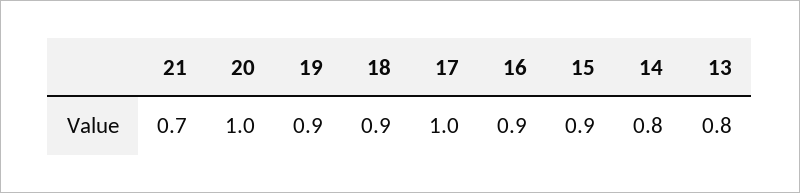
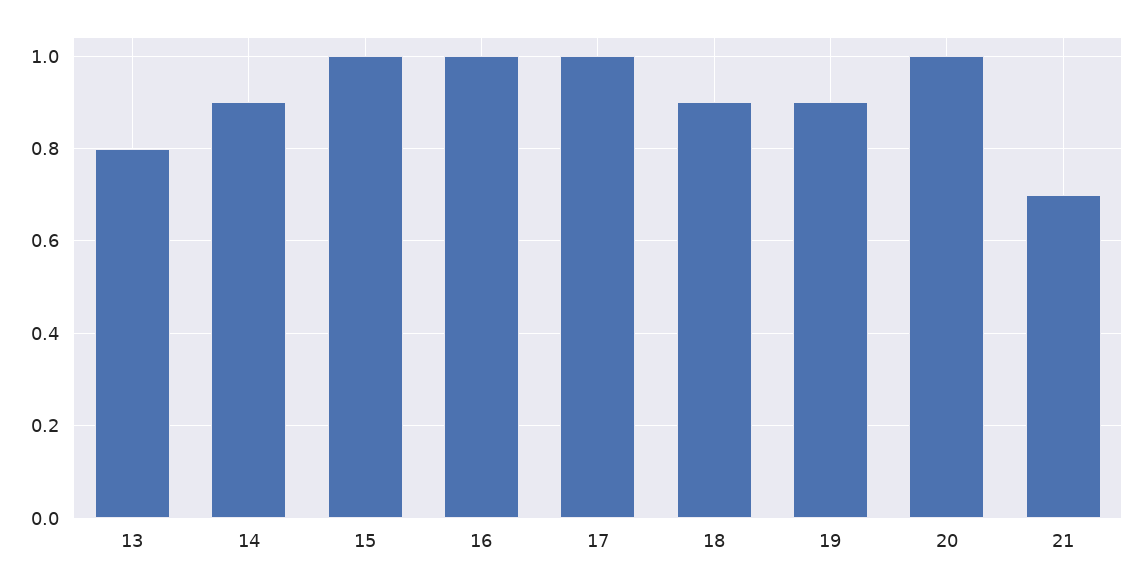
  {
    "21": 0.7,
    "20": 1,
    "19": 0.9,
    "18": 0.9,
    "17": 1,
-   "16": 0.9,
+   "16": 1,
-   "15": 0.9,
+   "15": 1,
-   "14": 0.8,
+   "14": 0.9,
    "13": 0.8
  }

